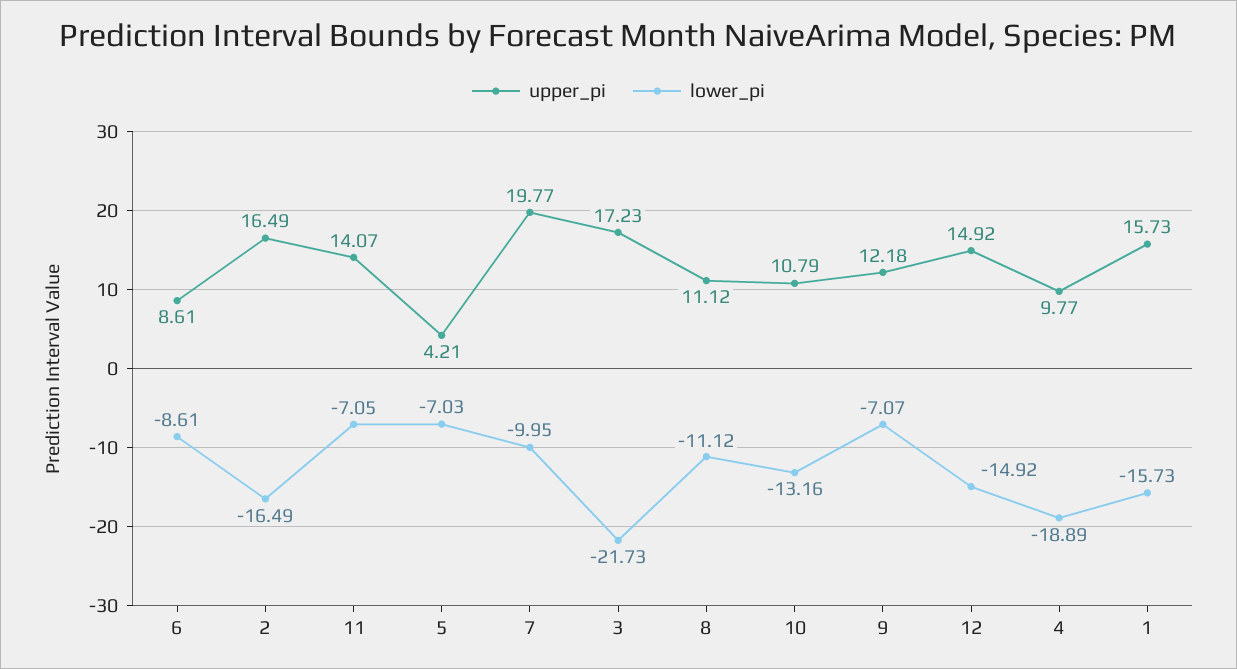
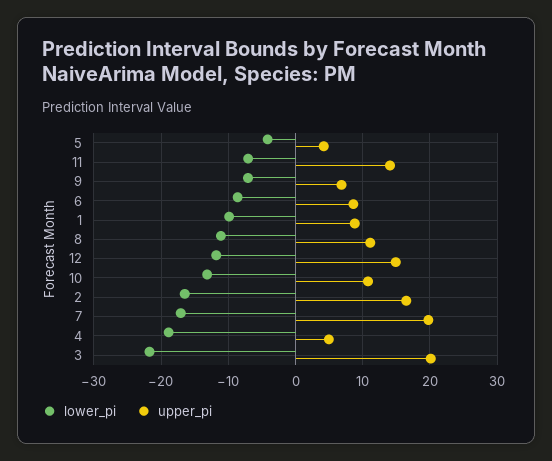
  {
    "upper_pi": {
      "6": 8.61,
      "2": 16.49,
      "11": 14.07,
      "5": 4.21,
      "7": 19.77,
-     "3": 17.23,
+     "3": 20,
      "8": 11.12,
      "10": 10.79,
-     "9": 12.18,
+     "9": 7,
      "12": 14.92,
-     "4": 9.77,
+     "4": 5,
-     "1": 15.73
+     "1": 9
    },
    "lower_pi": {
      "6": -8.61,
      "2": -16.49,
      "11": -7.05,
-     "5": -7.03,
+     "5": -4,
-     "7": -9.95,
+     "7": -17,
      "3": -21.73,
      "8": -11.12,
      "10": -13.16,
      "9": -7.07,
-     "12": -14.92,
+     "12": -12,
      "4": -18.89,
-     "1": -15.73
+     "1": -10
    }
  }

